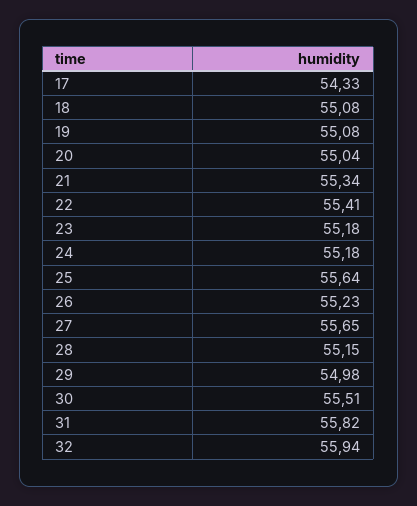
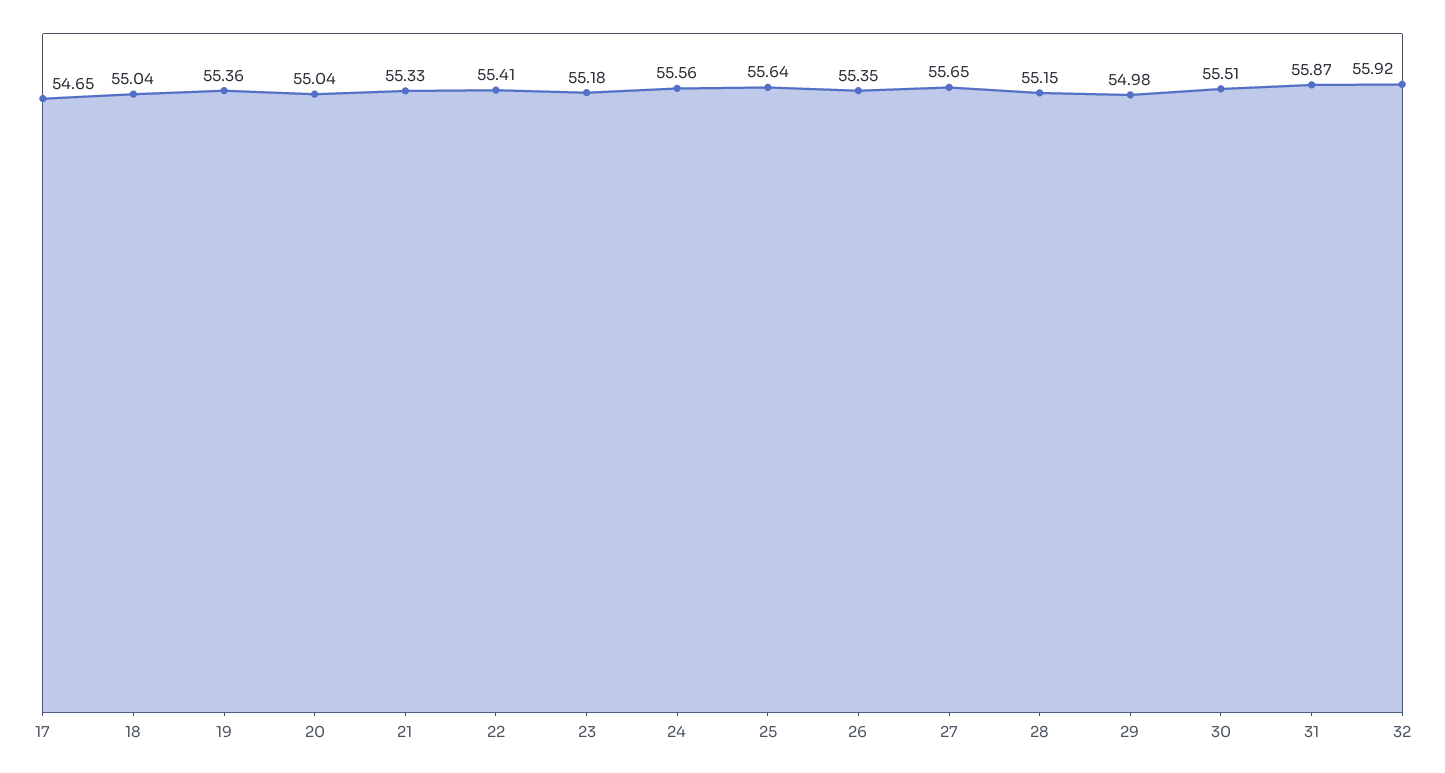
  {
-   "17": 54.33,
+   "17": 54.65,
-   "18": 55.08,
+   "18": 55.04,
-   "19": 55.08,
+   "19": 55.36,
    "20": 55.04,
-   "21": 55.34,
+   "21": 55.33,
    "22": 55.41,
    "23": 55.18,
-   "24": 55.18,
+   "24": 55.56,
    "25": 55.64,
-   "26": 55.23,
+   "26": 55.35,
    "27": 55.65,
    "28": 55.15,
    "29": 54.98,
    "30": 55.51,
-   "31": 55.82,
+   "31": 55.87,
-   "32": 55.94
+   "32": 55.92
  }

